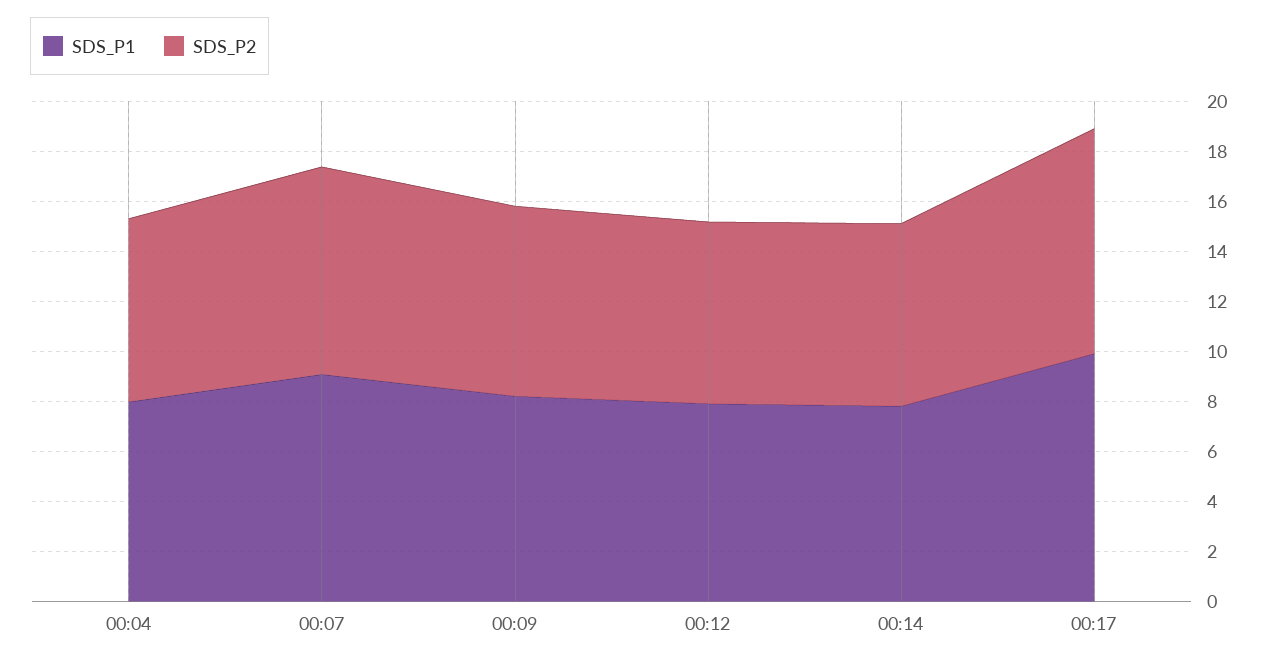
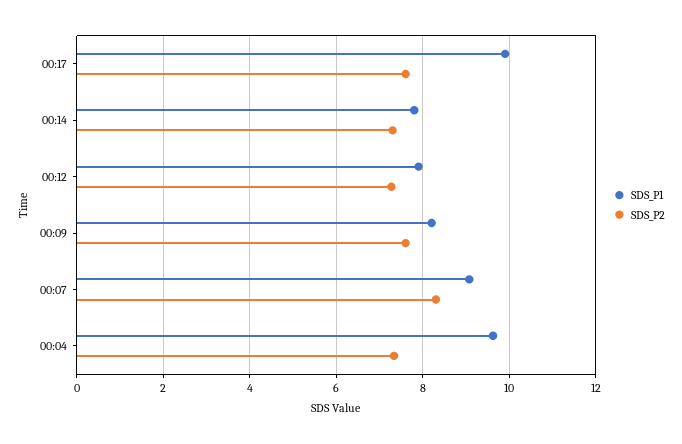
  {
    "SDS_P1": {
-     "00:04": 8,
+     "00:04": 9.6,
      "00:07": 9,
      "00:09": 8.2,
      "00:12": 8,
      "00:14": 7.8,
      "00:17": 10
    },
    "SDS_P2": {
      "00:04": 7.4,
      "00:07": 8.4,
      "00:09": 7.6,
      "00:12": 7.2,
      "00:14": 7.4,
-     "00:17": 9
+     "00:17": 7.6
    }
  }

